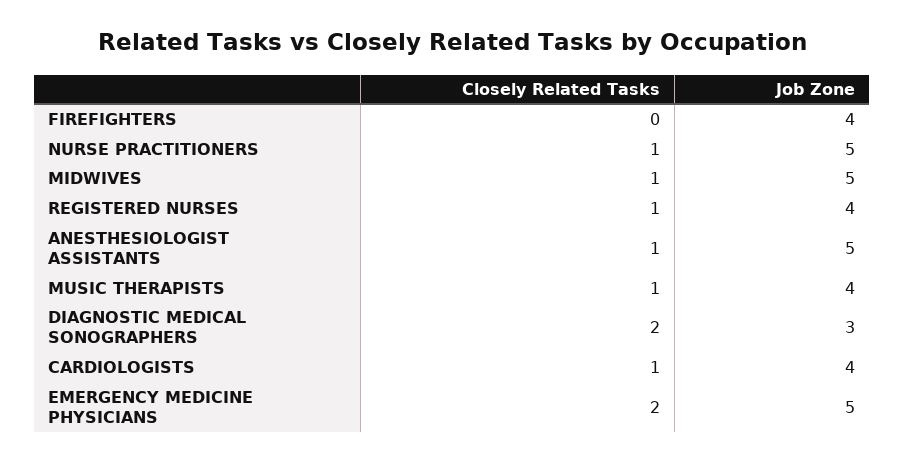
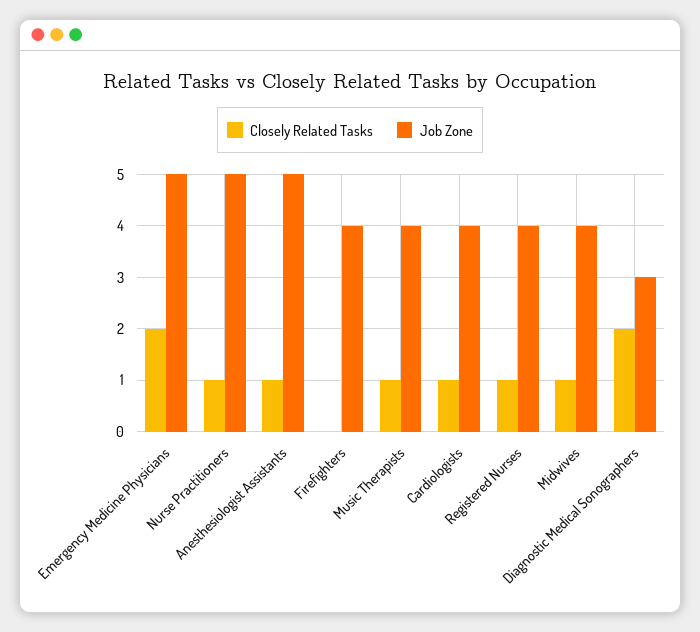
  {
    "Closely Related Tasks": {
      "FIREFIGHTERS": 0,
      "NURSE PRACTITIONERS": 1,
      "MIDWIVES": 1,
      "REGISTERED NURSES": 1,
      "ANESTHESIOLOGIST ASSISTANTS": 1,
      "MUSIC THERAPISTS": 1,
      "DIAGNOSTIC MEDICAL SONOGRAPHERS": 2,
      "CARDIOLOGISTS": 1,
      "EMERGENCY MEDICINE PHYSICIANS": 2
    },
    "Job Zone": {
      "FIREFIGHTERS": 4,
      "NURSE PRACTITIONERS": 5,
-     "MIDWIVES": 5,
+     "MIDWIVES": 4,
      "REGISTERED NURSES": 4,
      "ANESTHESIOLOGIST ASSISTANTS": 5,
      "MUSIC THERAPISTS": 4,
      "DIAGNOSTIC MEDICAL SONOGRAPHERS": 3,
      "CARDIOLOGISTS": 4,
      "EMERGENCY MEDICINE PHYSICIANS": 5
    }
  }

